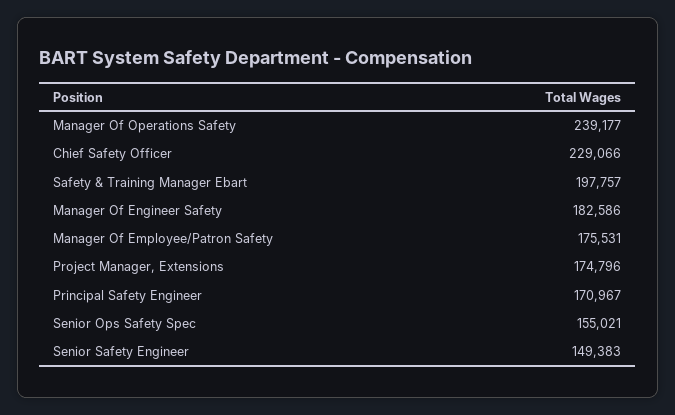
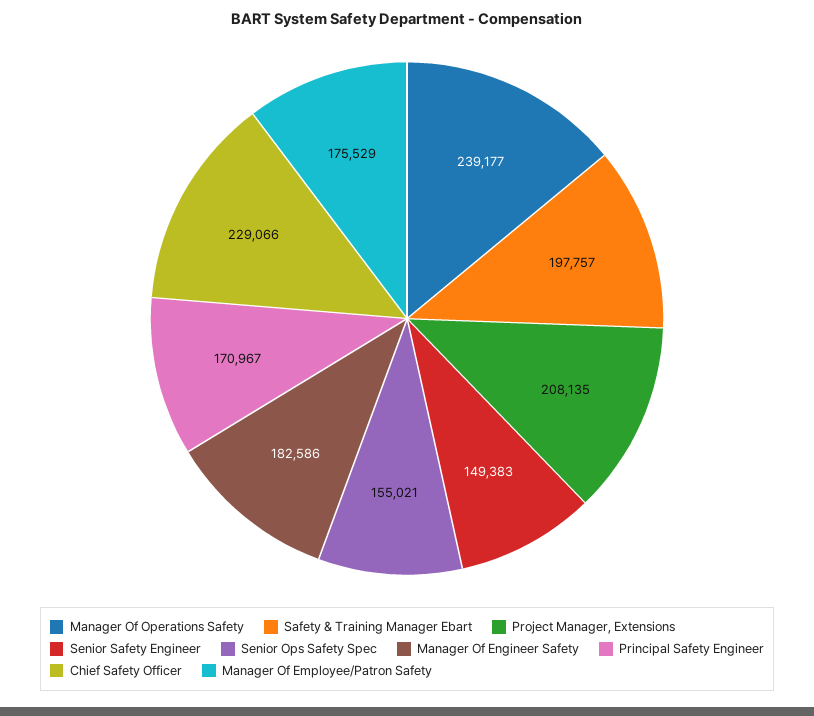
  {
    "Manager Of Operations Safety": 239177,
    "Chief Safety Officer": 229066,
    "Safety & Training Manager Ebart": 197757,
    "Manager Of Engineer Safety": 182586,
-   "Manager Of Employee/Patron Safety": 175531,
+   "Manager Of Employee/Patron Safety": 175529,
-   "Project Manager, Extensions": 174796,
+   "Project Manager, Extensions": 208135,
    "Principal Safety Engineer": 170967,
    "Senior Ops Safety Spec": 155021,
    "Senior Safety Engineer": 149383
  }

